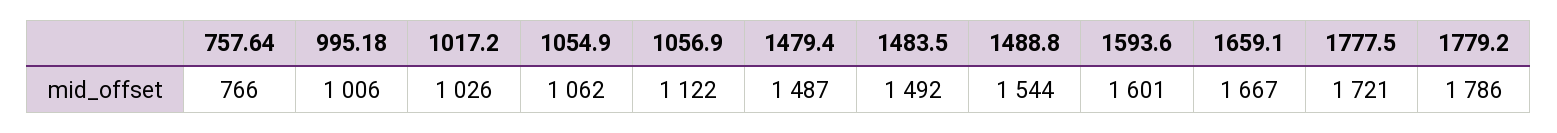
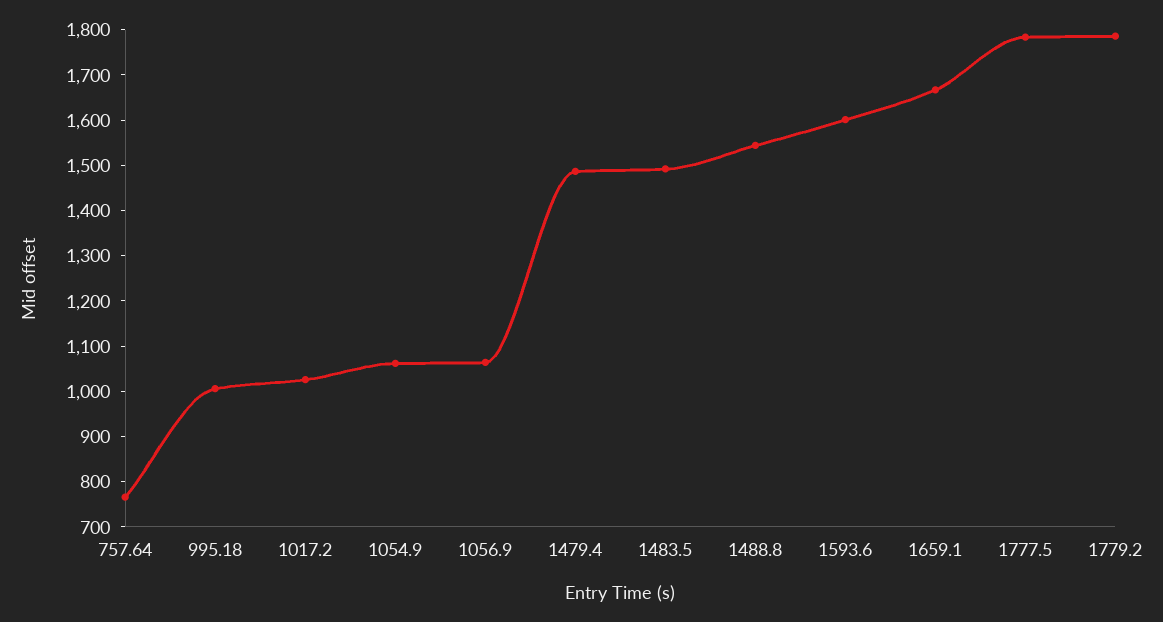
  {
    "757.64": 766,
    "995.18": 1006,
    "1017.2": 1026,
    "1054.9": 1062,
-   "1056.9": 1122,
+   "1056.9": 1060,
    "1479.4": 1487,
    "1483.5": 1492,
    "1488.8": 1544,
    "1593.6": 1601,
    "1659.1": 1667,
-   "1777.5": 1721,
+   "1777.5": 1780,
    "1779.2": 1786
  }

